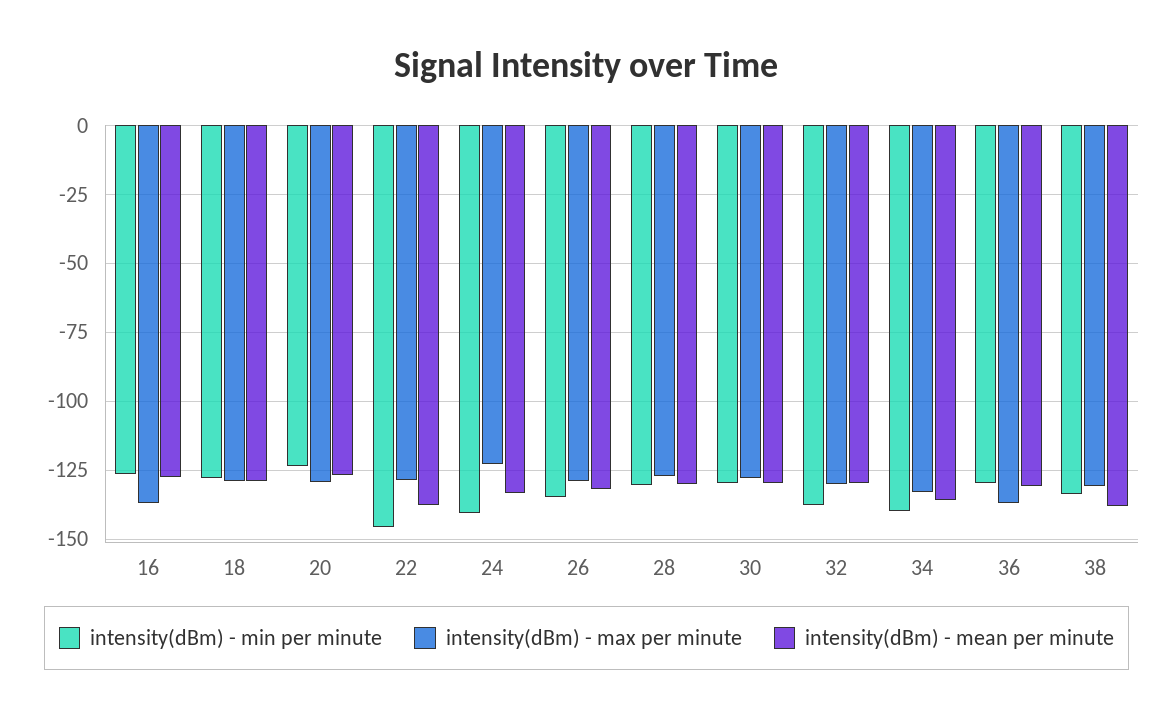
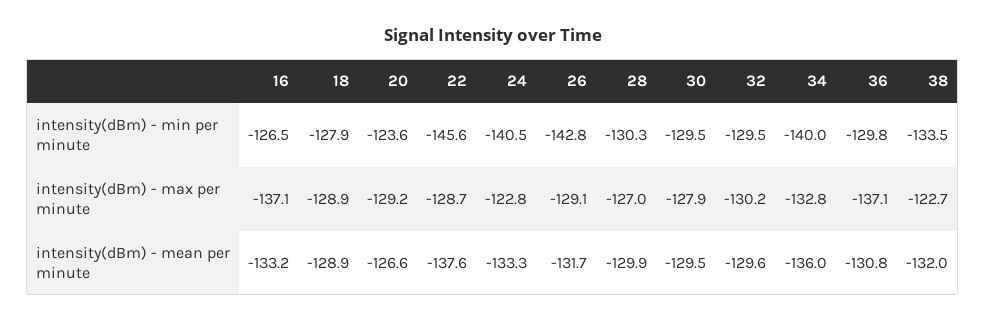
  {
    "intensity(dBm) - min per minute": {
      "16": -126.5,
      "18": -127.9,
      "20": -123.6,
      "22": -145.6,
      "24": -140.5,
-     "26": -135,
+     "26": -142.8,
      "28": -130.3,
      "30": -129.5,
-     "32": -137.5,
+     "32": -129.5,
      "34": -140,
      "36": -129.8,
      "38": -133.5
    },
    "intensity(dBm) - max per minute": {
      "16": -137.1,
      "18": -128.9,
      "20": -129.2,
      "22": -128.7,
      "24": -122.8,
      "26": -129.1,
      "28": -127,
      "30": -127.9,
      "32": -130.2,
      "34": -132.8,
      "36": -137.1,
-     "38": -130
+     "38": -122.7
    },
    "intensity(dBm) - mean per minute": {
-     "16": -127.5,
+     "16": -133.2,
      "18": -128.9,
      "20": -126.6,
      "22": -137.6,
      "24": -133.3,
      "26": -131.7,
      "28": -129.9,
      "30": -129.5,
      "32": -129.6,
      "34": -136,
      "36": -130.8,
-     "38": -137.5
+     "38": -132
    }
  }

